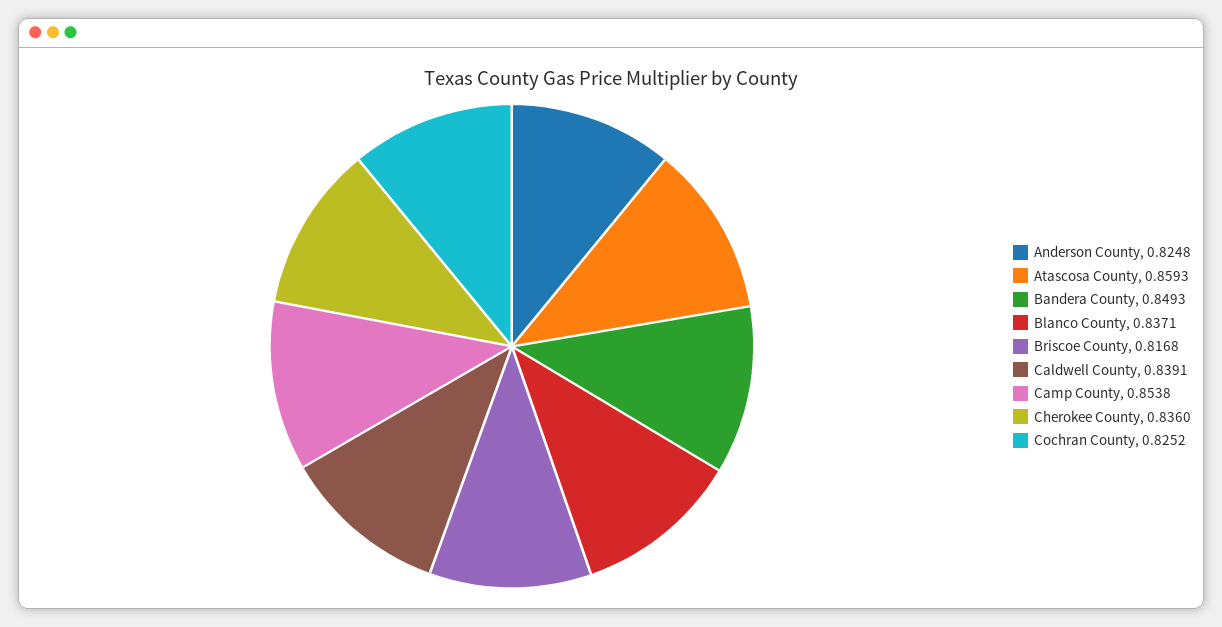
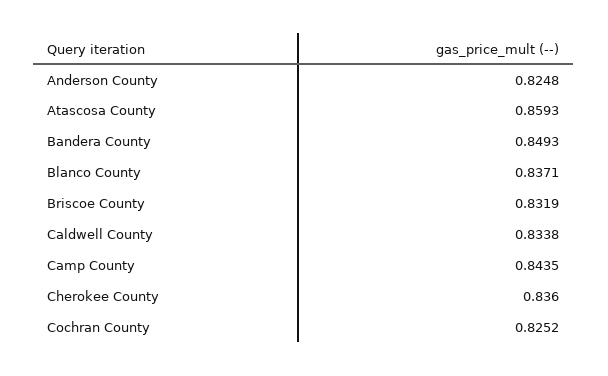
  {
    "Anderson County": 0.8248,
    "Atascosa County": 0.8593,
    "Bandera County": 0.8493,
    "Blanco County": 0.8371,
-   "Briscoe County": 0.8168,
+   "Briscoe County": 0.8319,
-   "Caldwell County": 0.8391,
+   "Caldwell County": 0.8338,
-   "Camp County": 0.8538,
+   "Camp County": 0.8435,
    "Cherokee County": 0.836,
    "Cochran County": 0.8252
  }

